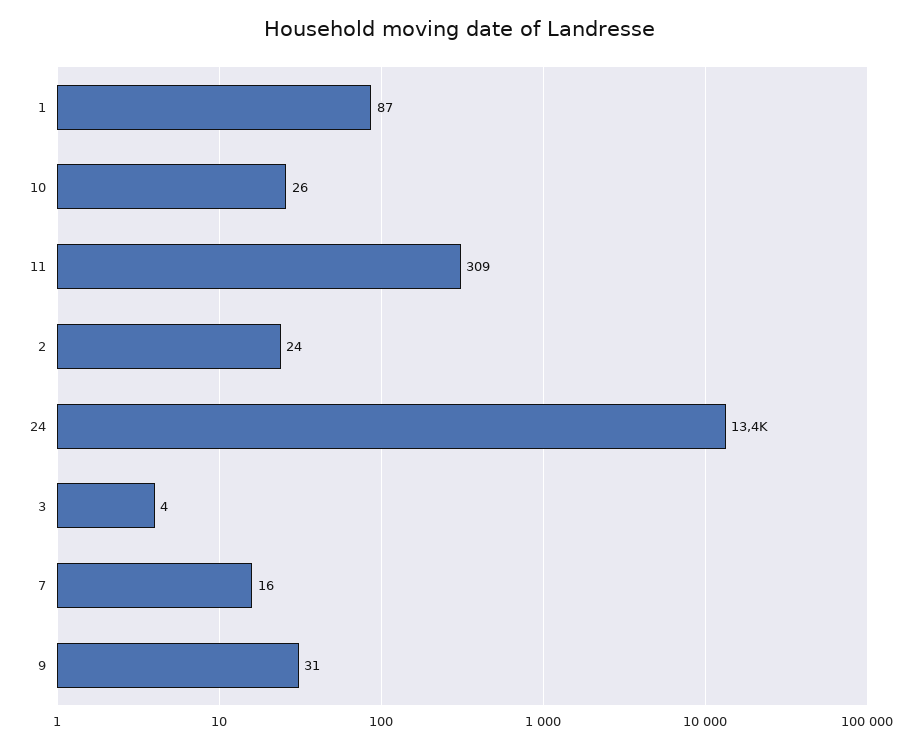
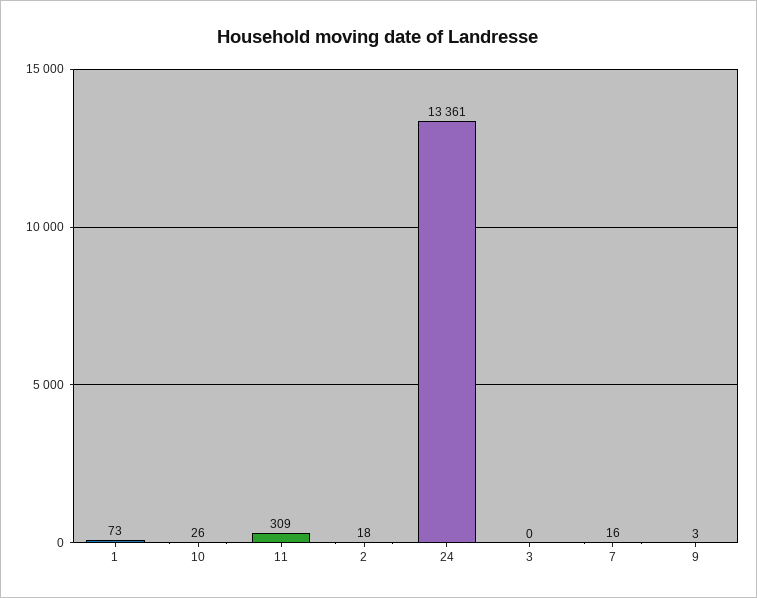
  {
-   "1": 87,
+   "1": 73,
    "10": 26,
    "11": 309,
-   "2": 24,
+   "2": 18,
    "24": 13361,
-   "3": 4,
+   "3": 0,
    "7": 16,
-   "9": 31
+   "9": 3
  }

